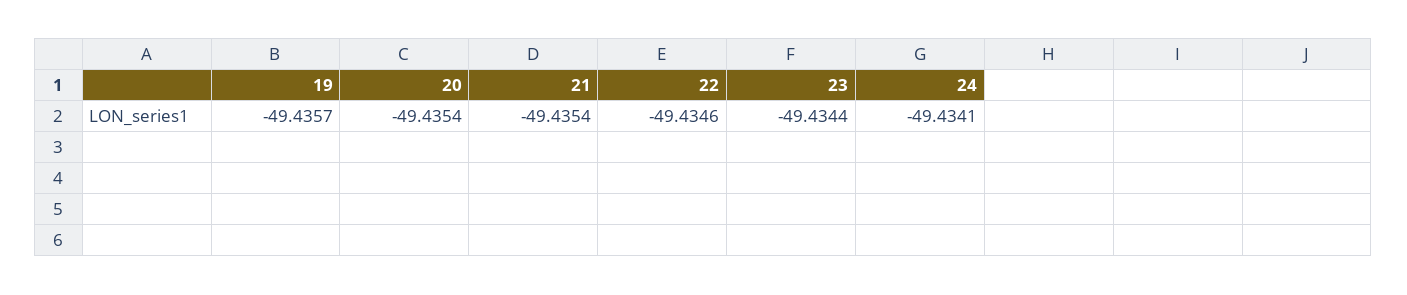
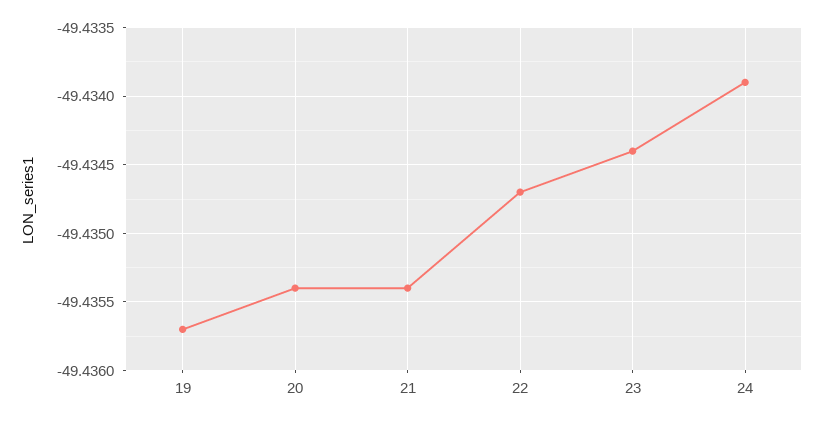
  {
    "19": -49.4357,
    "20": -49.4354,
    "21": -49.4354,
-   "22": -49.4346,
+   "22": -49.4347,
    "23": -49.4344,
-   "24": -49.4341
+   "24": -49.4339
  }

